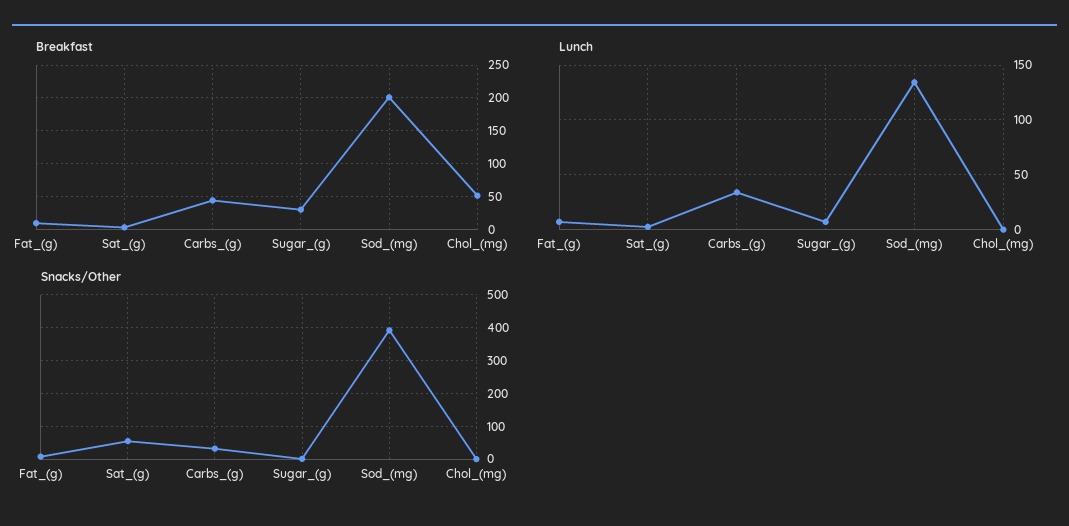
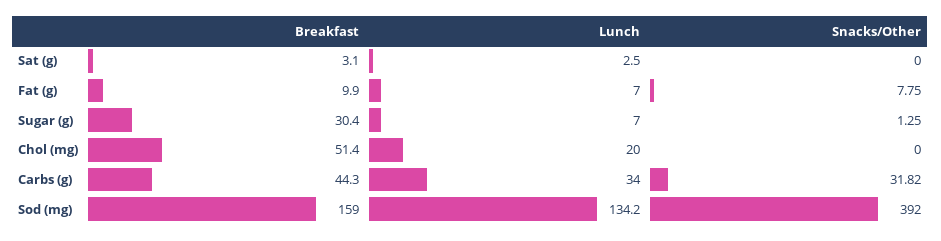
  {
    "Breakfast": {
      "Fat_(g)": 9.9,
      "Sat_(g)": 3.1,
      "Carbs_(g)": 44.3,
      "Sugar_(g)": 30.4,
-     "Sod_(mg)": 200,
+     "Sod_(mg)": 159,
      "Chol_(mg)": 51.4
    },
    "Lunch": {
      "Fat_(g)": 7,
      "Sat_(g)": 2.5,
      "Carbs_(g)": 34,
      "Sugar_(g)": 7,
      "Sod_(mg)": 134.2,
-     "Chol_(mg)": 0
+     "Chol_(mg)": 20
    },
    "Snacks/Other": {
      "Fat_(g)": 7.75,
-     "Sat_(g)": 60,
+     "Sat_(g)": 0,
      "Carbs_(g)": 31.82,
      "Sugar_(g)": 1.25,
      "Sod_(mg)": 392,
      "Chol_(mg)": 0
    }
  }

